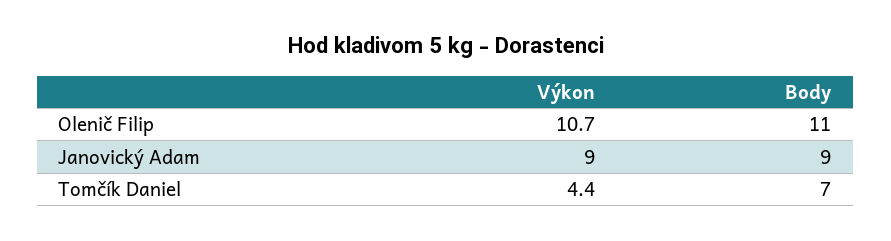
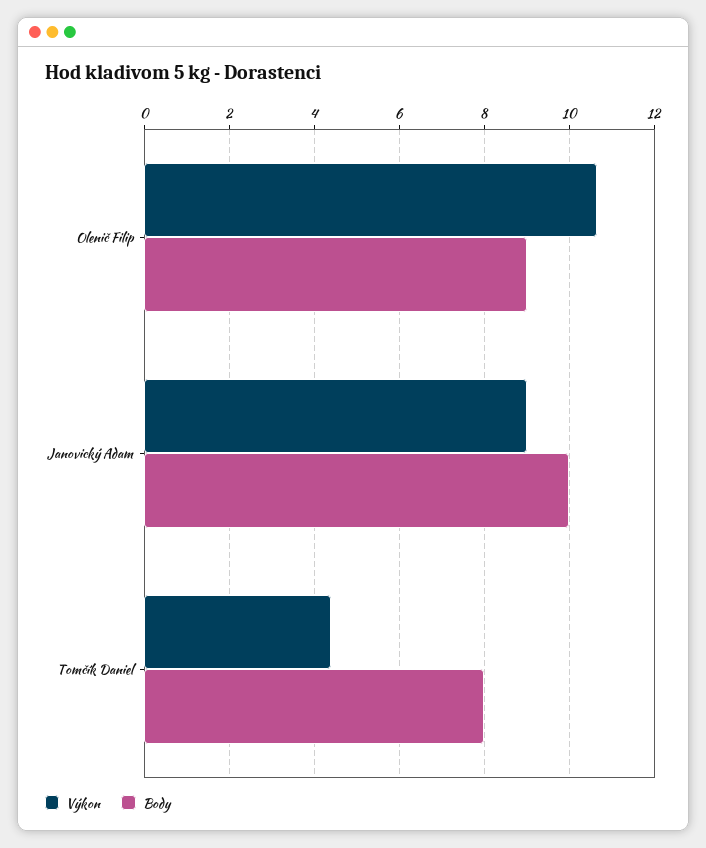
  {
    "Výkon": {
      "Olenič Filip": 10.7,
      "Janovický Adam": 9,
      "Tomčík Daniel": 4.4
    },
    "Body": {
-     "Olenič Filip": 11,
+     "Olenič Filip": 9,
-     "Janovický Adam": 9,
+     "Janovický Adam": 10,
-     "Tomčík Daniel": 7
+     "Tomčík Daniel": 8
    }
  }

